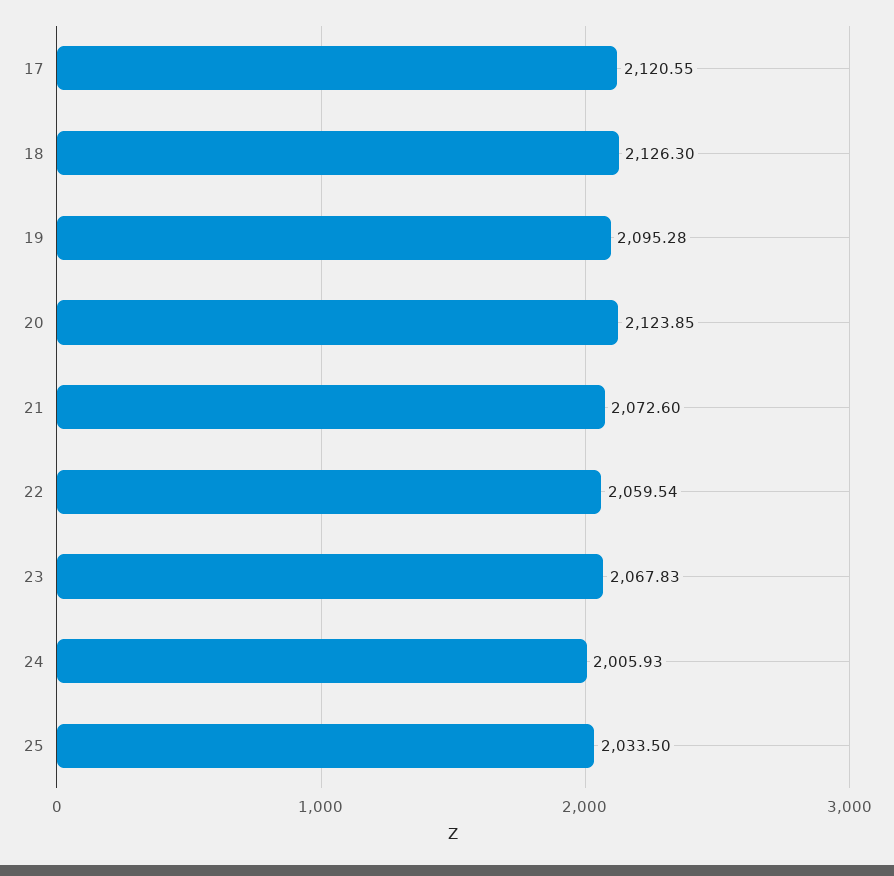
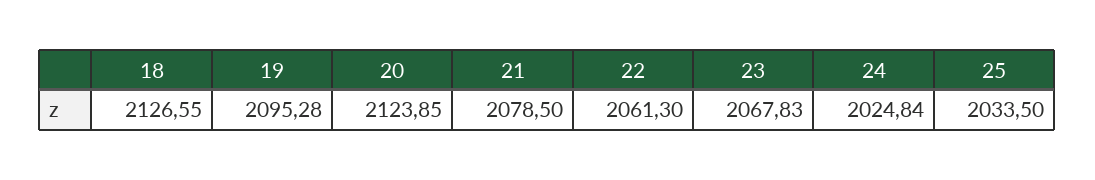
  {
-   "17": 2120.55,
-   "18": 2126.3,
+   "18": 2126.55,
    "19": 2095.28,
    "20": 2123.85,
-   "21": 2072.6,
+   "21": 2078.5,
-   "22": 2059.54,
+   "22": 2061.3,
    "23": 2067.83,
-   "24": 2005.93,
+   "24": 2024.84,
    "25": 2033.5
  }

